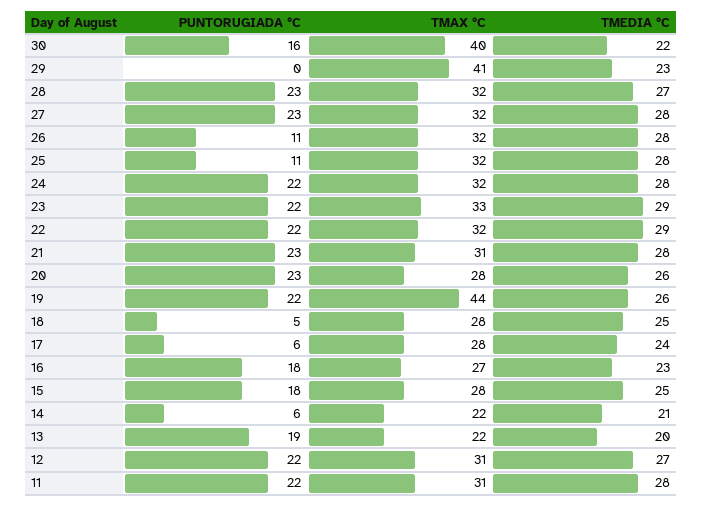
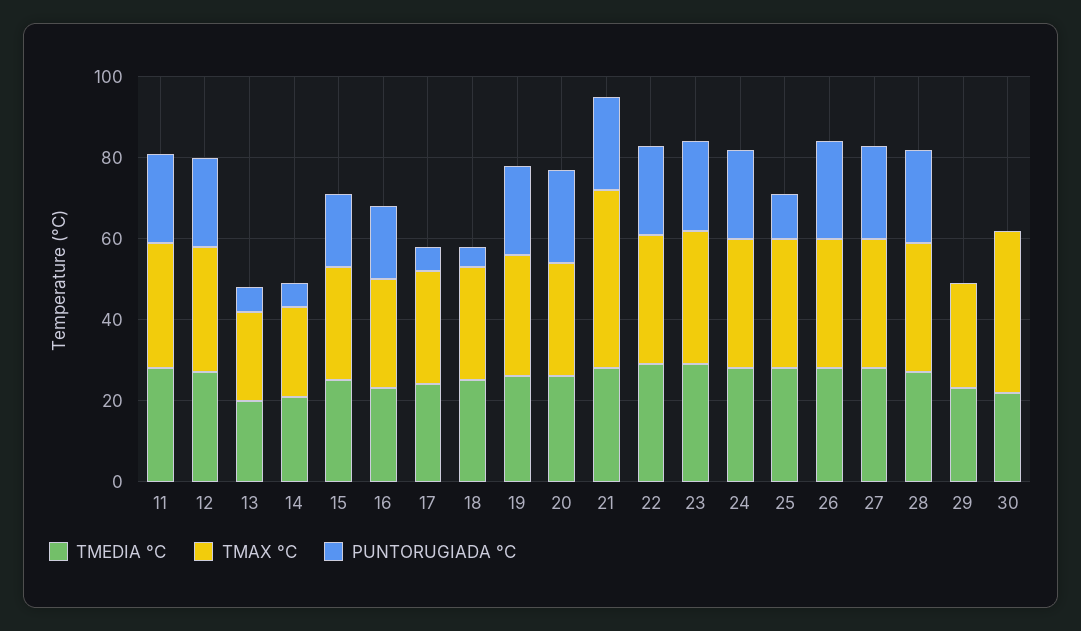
  {
    "PUNTORUGIADA °C": {
-     "30": 16,
+     "30": 0,
      "29": 0,
      "28": 23,
      "27": 23,
-     "26": 11,
+     "26": 25,
      "25": 11,
      "24": 22,
      "23": 22,
      "22": 22,
      "21": 23,
      "20": 23,
      "19": 22,
      "18": 5,
      "17": 6,
      "16": 18,
      "15": 18,
      "14": 6,
-     "13": 19,
+     "13": 5,
      "12": 22,
      "11": 22
    },
    "TMAX °C": {
      "30": 40,
-     "29": 41,
+     "29": 25,
      "28": 32,
      "27": 32,
      "26": 32,
      "25": 32,
      "24": 32,
      "23": 33,
      "22": 32,
-     "21": 31,
+     "21": 45,
      "20": 28,
-     "19": 44,
+     "19": 30,
      "18": 28,
      "17": 28,
      "16": 27,
      "15": 28,
      "14": 22,
      "13": 22,
      "12": 31,
      "11": 31
    },
    "TMEDIA °C": {
      "30": 22,
      "29": 23,
      "28": 27,
      "27": 28,
      "26": 28,
      "25": 28,
      "24": 28,
      "23": 29,
      "22": 29,
      "21": 28,
      "20": 26,
      "19": 26,
      "18": 25,
      "17": 24,
      "16": 23,
      "15": 25,
      "14": 21,
      "13": 20,
      "12": 27,
      "11": 28
    }
  }

